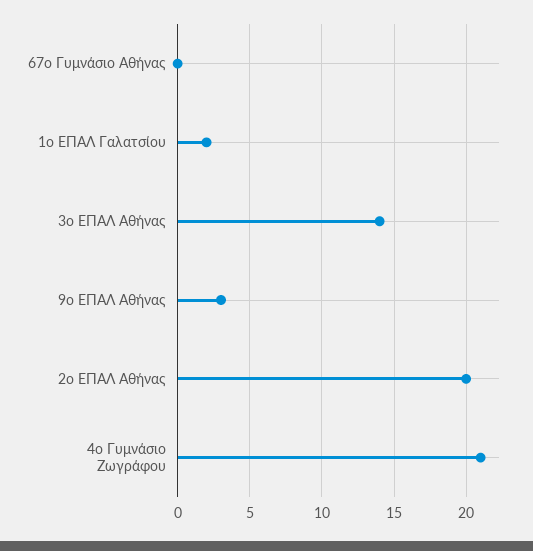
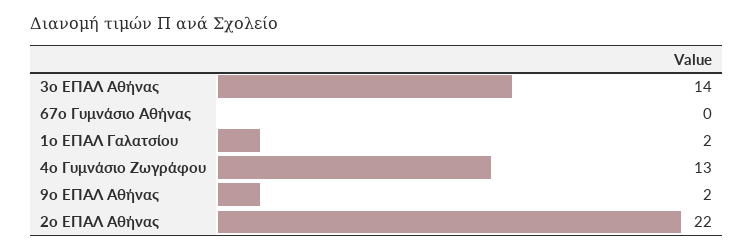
  {
    "67ο Γυμνάσιο Αθήνας": 0,
    "1ο ΕΠΑΛ Γαλατσίου": 2,
    "3ο ΕΠΑΛ Αθήνας": 14,
-   "9ο ΕΠΑΛ Αθήνας": 3,
+   "9ο ΕΠΑΛ Αθήνας": 2,
-   "2ο ΕΠΑΛ Αθήνας": 20,
+   "2ο ΕΠΑΛ Αθήνας": 22,
-   "4ο Γυμνάσιο Ζωγράφου": 21
+   "4ο Γυμνάσιο Ζωγράφου": 13
  }

